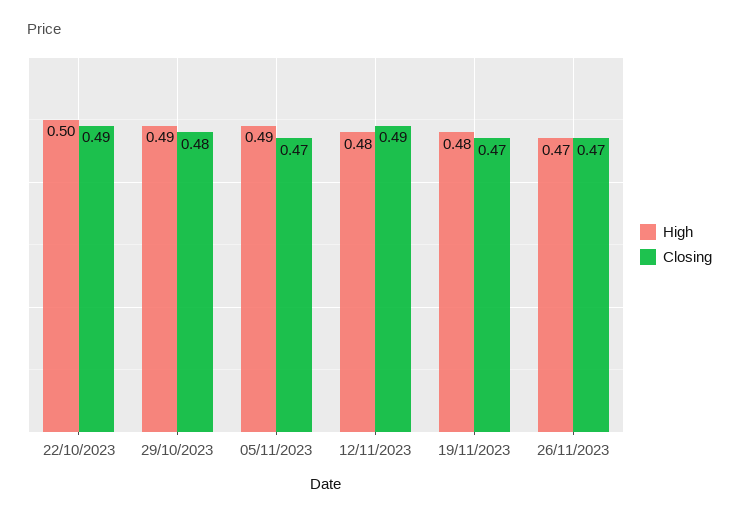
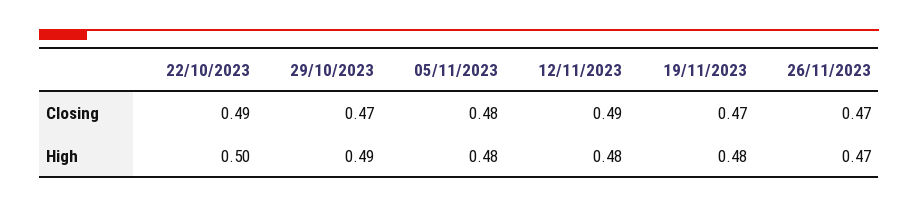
  {
    "High": {
      "22/10/2023": 0.5,
      "29/10/2023": 0.49,
-     "05/11/2023": 0.49,
+     "05/11/2023": 0.48,
      "12/11/2023": 0.48,
      "19/11/2023": 0.48,
      "26/11/2023": 0.47
    },
    "Closing": {
      "22/10/2023": 0.49,
-     "29/10/2023": 0.48,
+     "29/10/2023": 0.47,
-     "05/11/2023": 0.47,
+     "05/11/2023": 0.48,
      "12/11/2023": 0.49,
      "19/11/2023": 0.47,
      "26/11/2023": 0.47
    }
  }

